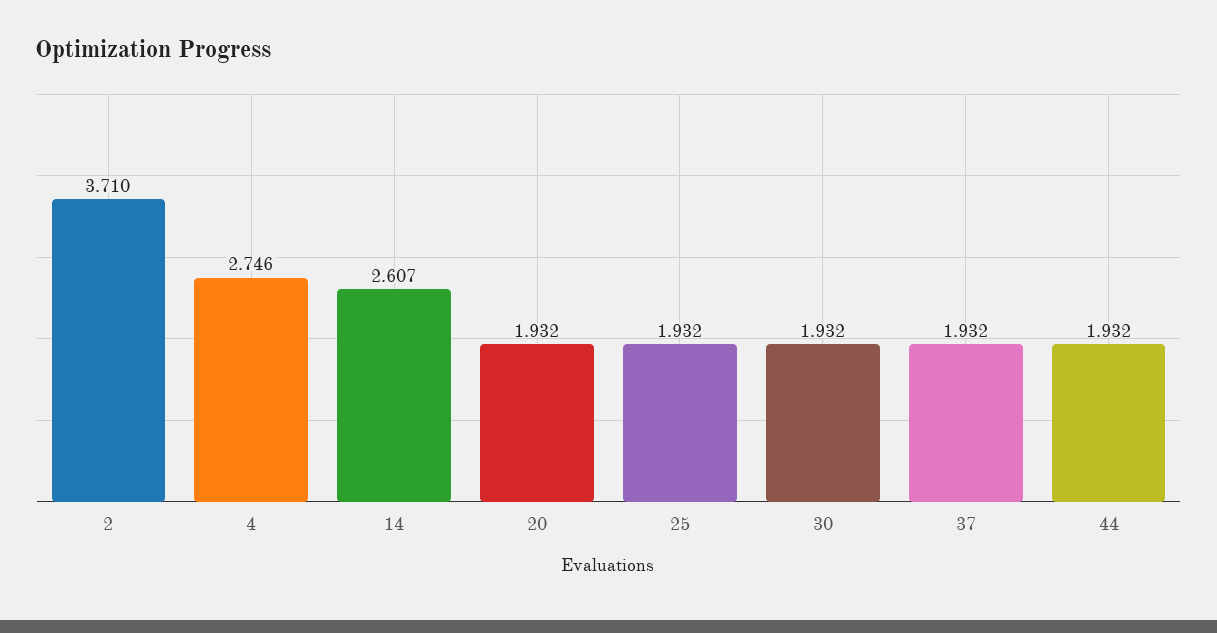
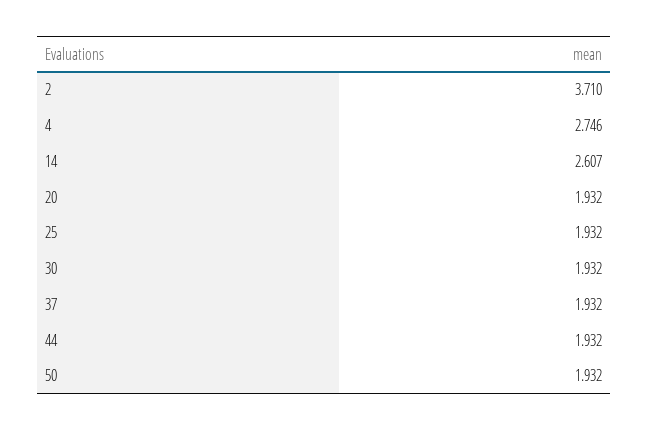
  {
    "2": 3.71,
    "4": 2.746,
    "14": 2.607,
    "20": 1.932,
    "25": 1.932,
    "30": 1.932,
    "37": 1.932,
-   "44": 1.932
+   "44": 1.932,
+   "50": 1.932
  }

